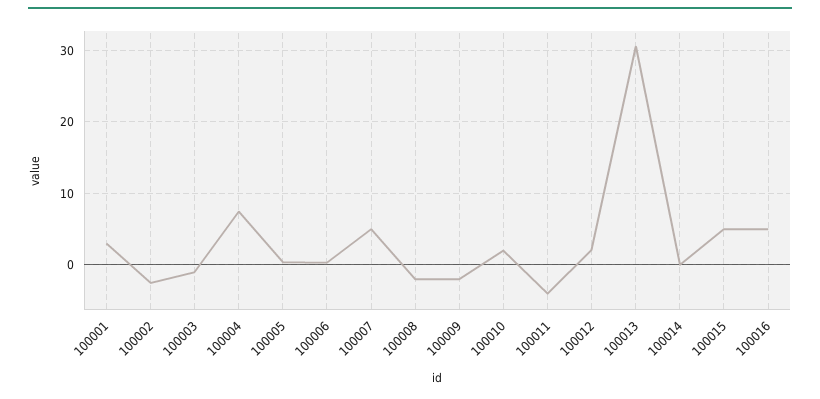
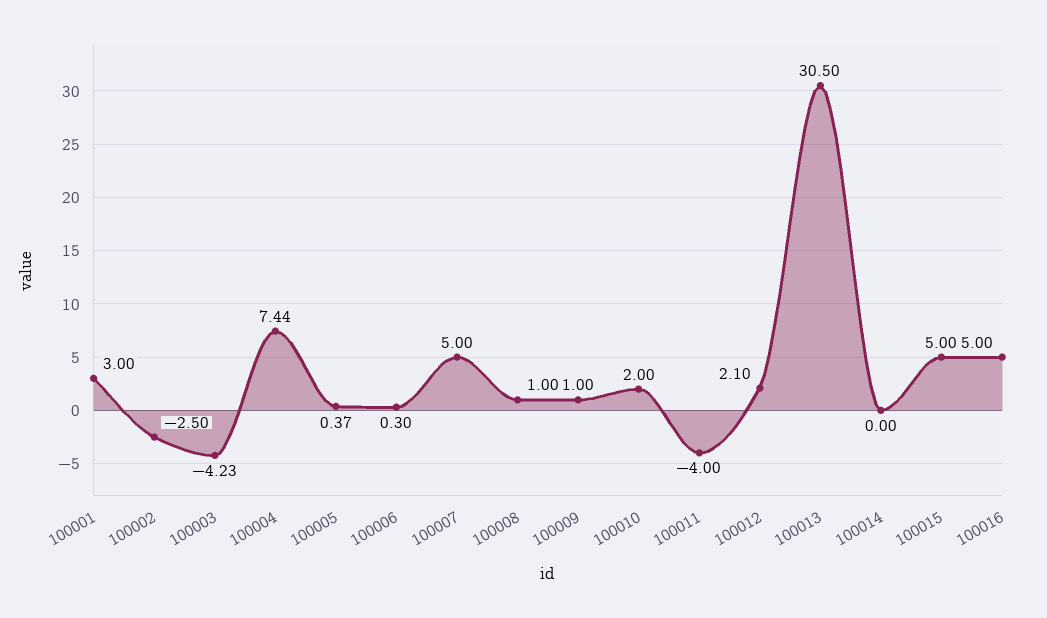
  {
    "100001": 3,
    "100002": -2.5,
-   "100003": -1,
+   "100003": -4.23,
    "100004": 7.44,
    "100005": 0.37,
    "100006": 0.3,
    "100007": 5,
-   "100008": -2,
+   "100008": 1,
-   "100009": -2,
+   "100009": 1,
    "100010": 2,
    "100011": -4,
    "100012": 2.1,
    "100013": 30.5,
    "100014": 0,
    "100015": 5,
    "100016": 5
  }

